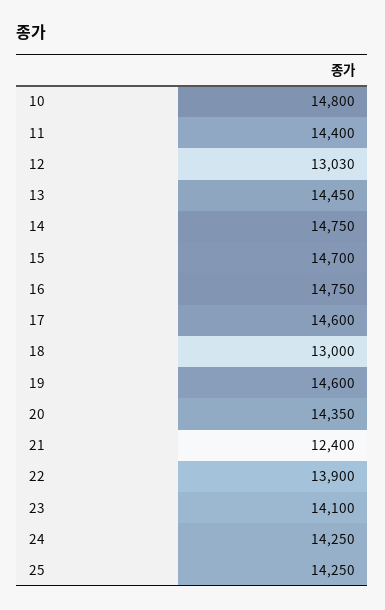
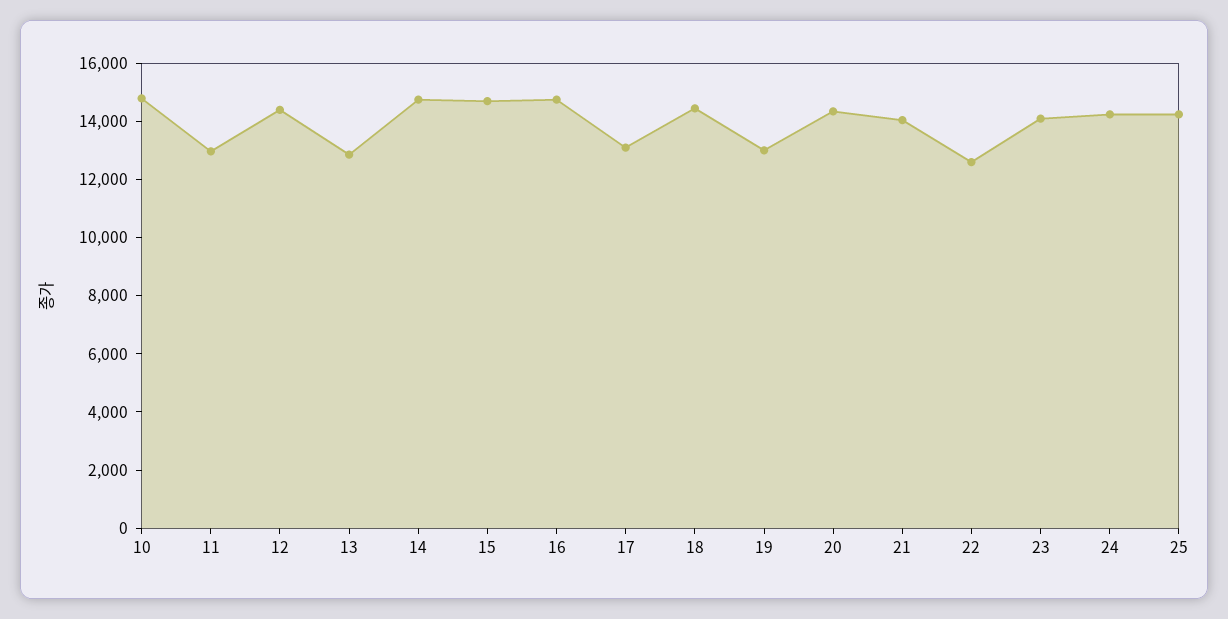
  {
    "10": 14800,
-   "11": 14400,
+   "11": 13000,
-   "12": 13030,
+   "12": 14500,
-   "13": 14450,
+   "13": 13000,
    "14": 14750,
    "15": 14700,
    "16": 14750,
-   "17": 14600,
+   "17": 13000,
-   "18": 13000,
+   "18": 14500,
-   "19": 14600,
+   "19": 13000,
    "20": 14350,
-   "21": 12400,
+   "21": 14000,
-   "22": 13900,
+   "22": 12500,
    "23": 14100,
    "24": 14250,
    "25": 14250
  }

